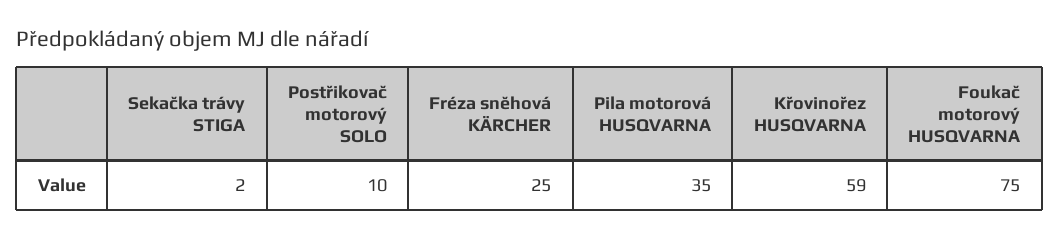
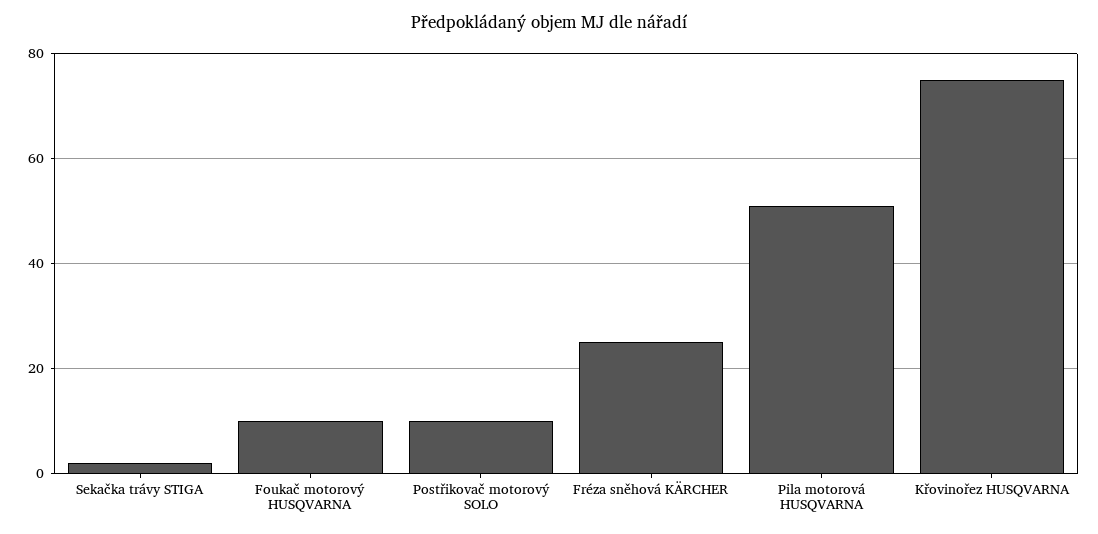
  {
    "Sekačka trávy STIGA": 2,
    "Postřikovač motorový SOLO": 10,
    "Fréza sněhová KÄRCHER": 25,
-   "Pila motorová HUSQVARNA": 35,
+   "Pila motorová HUSQVARNA": 50,
-   "Křovinořez HUSQVARNA": 59,
+   "Křovinořez HUSQVARNA": 75,
-   "Foukač motorový HUSQVARNA": 75
+   "Foukač motorový HUSQVARNA": 10
  }

